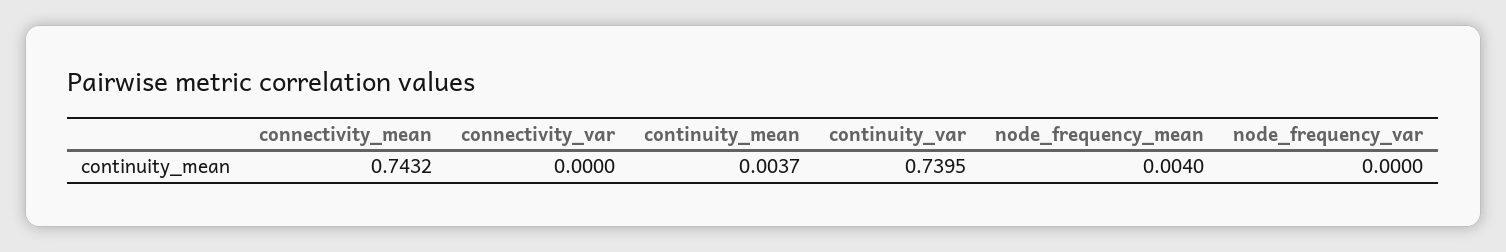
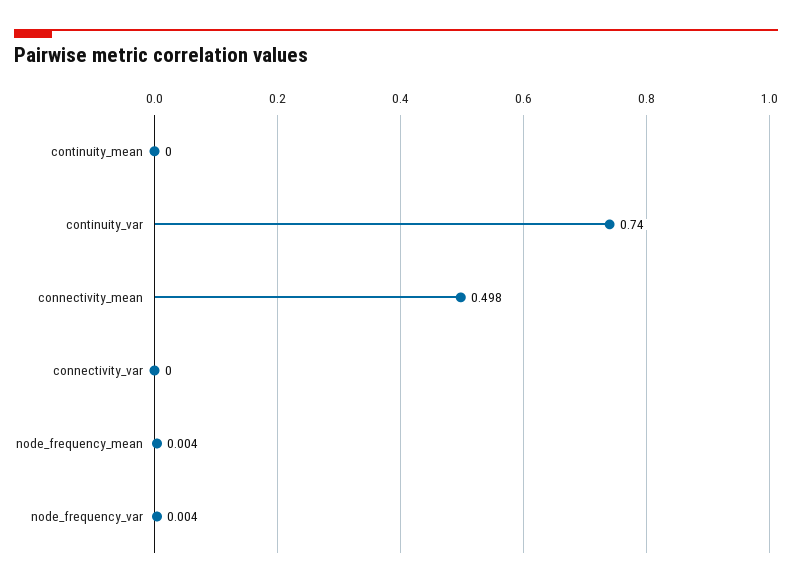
  {
-   "connectivity_mean": 0.7432,
+   "connectivity_mean": 0.498,
    "connectivity_var": 0,
-   "continuity_mean": 0.0037,
+   "continuity_mean": 0,
    "continuity_var": 0.7395,
    "node_frequency_mean": 0.004,
-   "node_frequency_var": 0
+   "node_frequency_var": 0.004
  }

